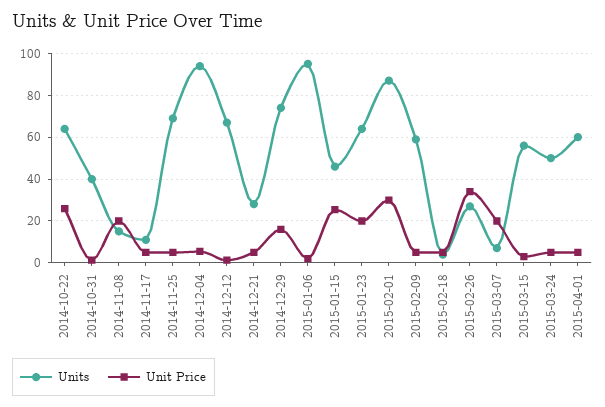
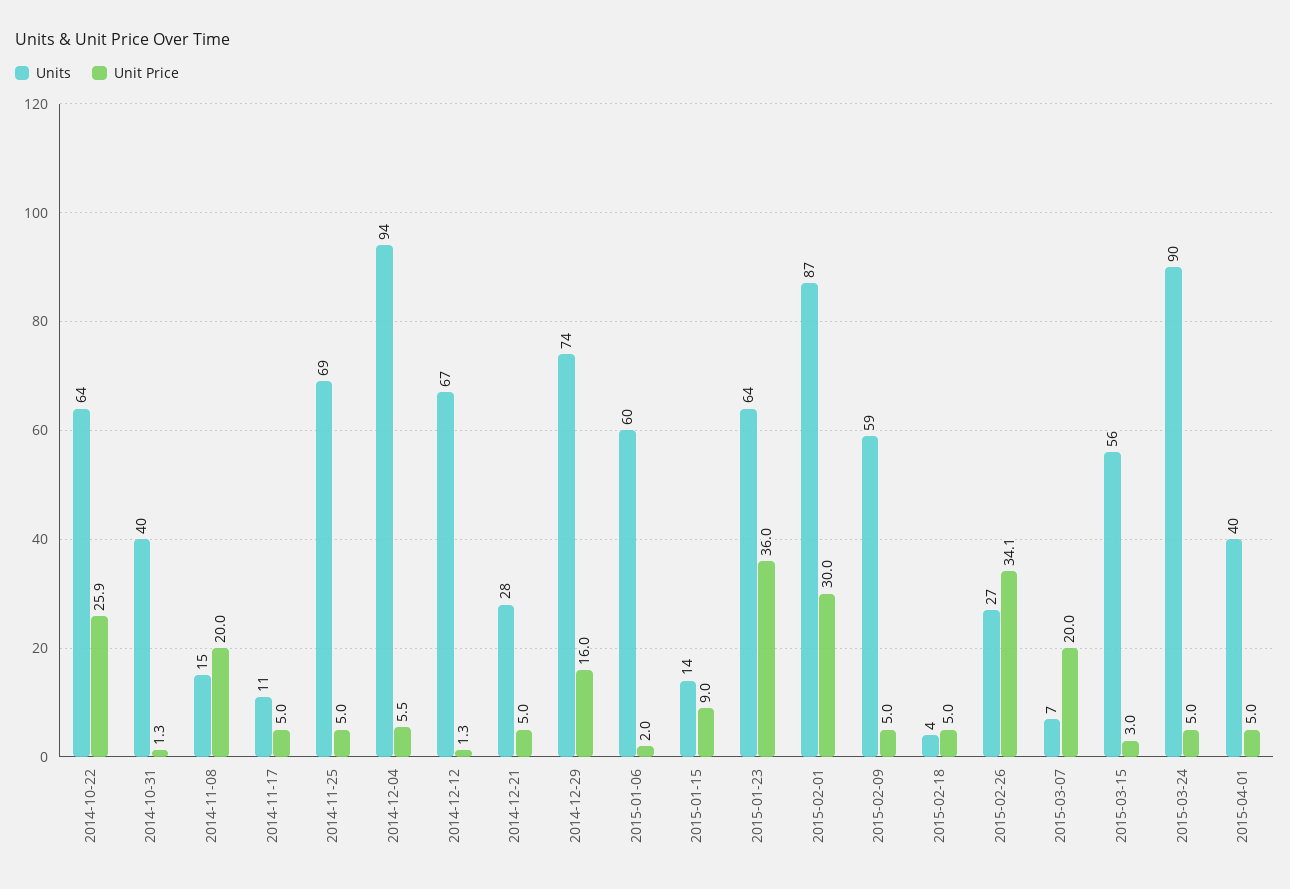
  {
    "Units": {
      "2014-10-22": 64,
      "2014-10-31": 40,
      "2014-11-08": 15,
      "2014-11-17": 11,
      "2014-11-25": 69,
      "2014-12-04": 94,
      "2014-12-12": 67,
      "2014-12-21": 28,
      "2014-12-29": 74,
-     "2015-01-06": 95,
+     "2015-01-06": 60,
-     "2015-01-15": 45,
+     "2015-01-15": 14,
      "2015-01-23": 64,
      "2015-02-01": 87,
      "2015-02-09": 59,
      "2015-02-18": 4,
      "2015-02-26": 27,
      "2015-03-07": 7,
      "2015-03-15": 56,
-     "2015-03-24": 50,
+     "2015-03-24": 90,
-     "2015-04-01": 60
+     "2015-04-01": 40
    },
    "Unit Price": {
      "2014-10-22": 25.9,
      "2014-10-31": 1.3,
      "2014-11-08": 20,
      "2014-11-17": 5,
      "2014-11-25": 5,
      "2014-12-04": 5.5,
      "2014-12-12": 1.3,
      "2014-12-21": 5,
      "2014-12-29": 16,
      "2015-01-06": 2,
-     "2015-01-15": 25,
+     "2015-01-15": 9,
-     "2015-01-23": 20,
+     "2015-01-23": 36,
      "2015-02-01": 30,
      "2015-02-09": 5,
      "2015-02-18": 5,
      "2015-02-26": 34.1,
      "2015-03-07": 20,
      "2015-03-15": 3,
      "2015-03-24": 5,
      "2015-04-01": 5
    }
  }

